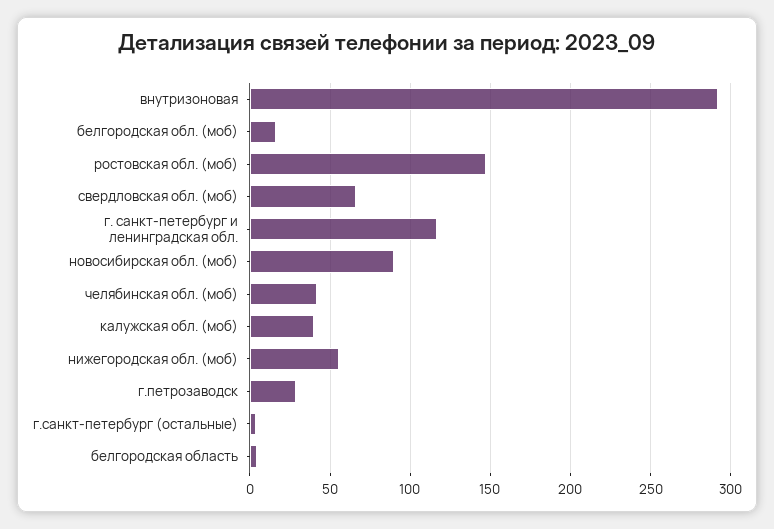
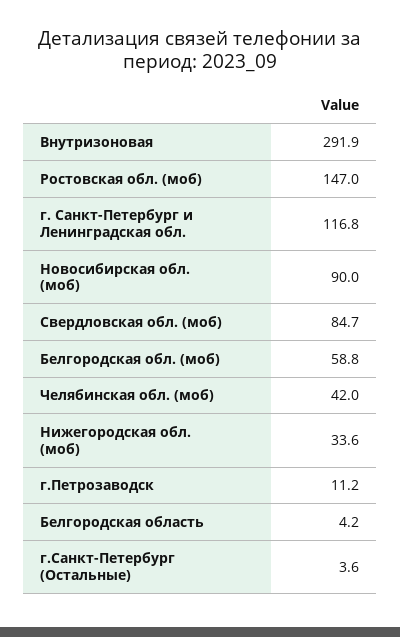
  {
    "внутризоновая": 291.9,
-   "белгородская обл. (моб)": 15,
+   "белгородская обл. (моб)": 58.8,
    "ростовская обл. (моб)": 147,
-   "свердловская обл. (моб)": 65,
+   "свердловская обл. (моб)": 84.7,
    "г. санкт-петербург и ленинградская обл.": 116.8,
    "новосибирская обл. (моб)": 90,
    "челябинская обл. (моб)": 42,
-   "калужская обл. (моб)": 40,
-   "нижегородская обл. (моб)": 55,
+   "нижегородская обл. (моб)": 33.6,
-   "г.петрозаводск": 30,
+   "г.петрозаводск": 11.2,
    "г.санкт-петербург (остальные)": 3.6,
    "белгородская область": 4.2
  }

